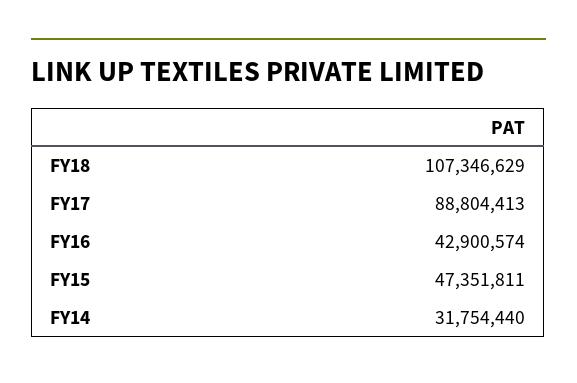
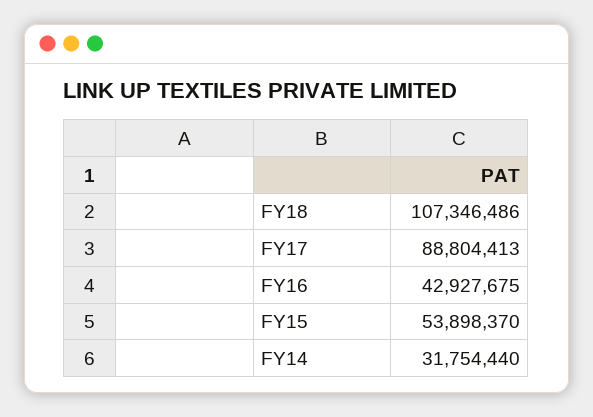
  {
-   "FY18": 107346629,
+   "FY18": 107346486,
    "FY17": 88804413,
-   "FY16": 42900574,
+   "FY16": 42927675,
-   "FY15": 47351811,
+   "FY15": 53898370,
    "FY14": 31754440
  }

